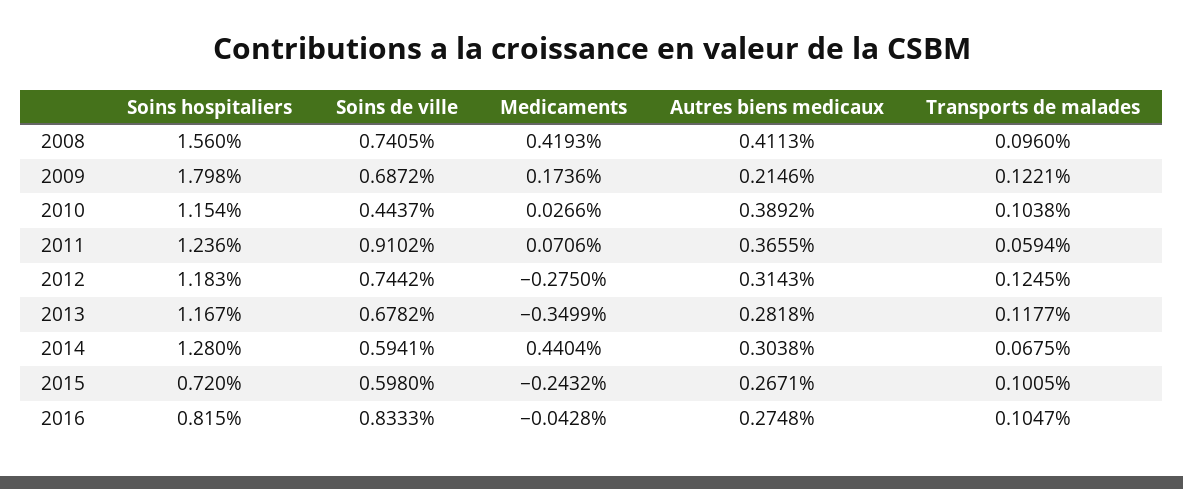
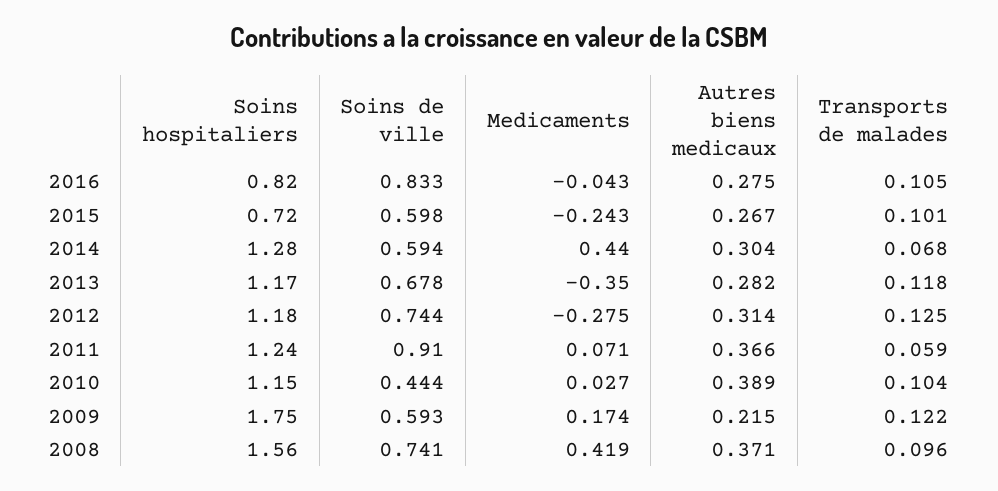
  {
    "Soins hospitaliers": {
      "2008": 1.56,
-     "2009": 1.798,
+     "2009": 1.75,
      "2010": 1.154,
      "2011": 1.236,
      "2012": 1.183,
      "2013": 1.167,
      "2014": 1.28,
      "2015": 0.72,
      "2016": 0.815
    },
    "Soins de ville": {
      "2008": 0.7405,
-     "2009": 0.6872,
+     "2009": 0.593,
      "2010": 0.4437,
      "2011": 0.9102,
      "2012": 0.7442,
      "2013": 0.6782,
      "2014": 0.5941,
      "2015": 0.598,
      "2016": 0.8333
    },
    "Medicaments": {
      "2008": 0.4193,
      "2009": 0.1736,
      "2010": 0.0266,
      "2011": 0.0706,
      "2012": -0.275,
      "2013": -0.3499,
      "2014": 0.4404,
      "2015": -0.2432,
      "2016": -0.0428
    },
    "Autres biens medicaux": {
-     "2008": 0.4113,
+     "2008": 0.371,
      "2009": 0.2146,
      "2010": 0.3892,
      "2011": 0.3655,
      "2012": 0.3143,
      "2013": 0.2818,
      "2014": 0.3038,
      "2015": 0.2671,
      "2016": 0.2748
    },
    "Transports de malades": {
      "2008": 0.096,
      "2009": 0.1221,
      "2010": 0.1038,
      "2011": 0.0594,
      "2012": 0.1245,
      "2013": 0.1177,
      "2014": 0.0675,
      "2015": 0.1005,
      "2016": 0.1047
    }
  }

